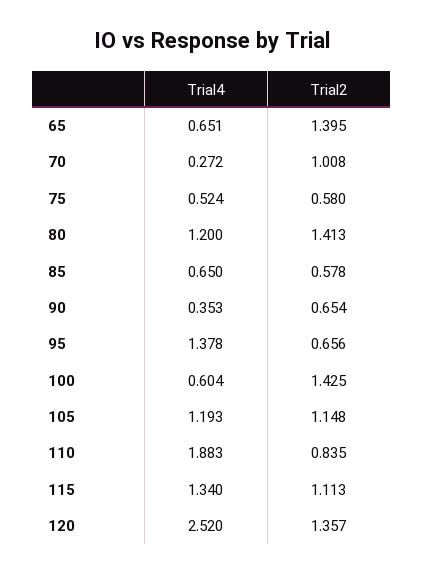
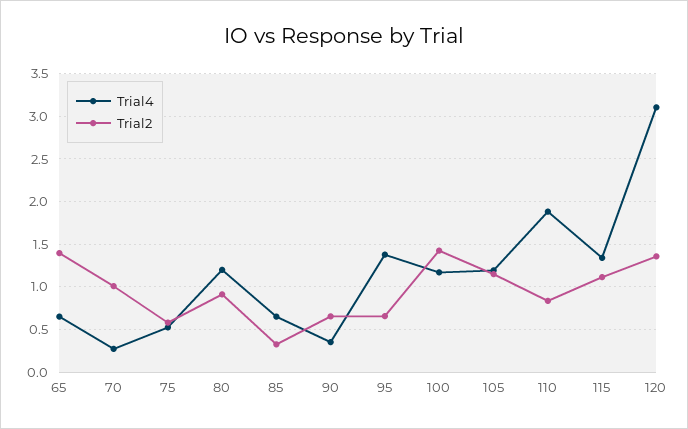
  {
    "Trial4": {
      "65": 0.651,
      "70": 0.272,
      "75": 0.524,
      "80": 1.2,
      "85": 0.65,
      "90": 0.353,
      "95": 1.378,
-     "100": 0.604,
+     "100": 1.2,
      "105": 1.193,
      "110": 1.883,
      "115": 1.34,
-     "120": 2.52
+     "120": 3.1
    },
    "Trial2": {
      "65": 1.395,
      "70": 1.008,
      "75": 0.58,
-     "80": 1.413,
+     "80": 0.9,
-     "85": 0.578,
+     "85": 0.3,
      "90": 0.654,
      "95": 0.656,
      "100": 1.425,
      "105": 1.148,
      "110": 0.835,
      "115": 1.113,
      "120": 1.357
    }
  }

